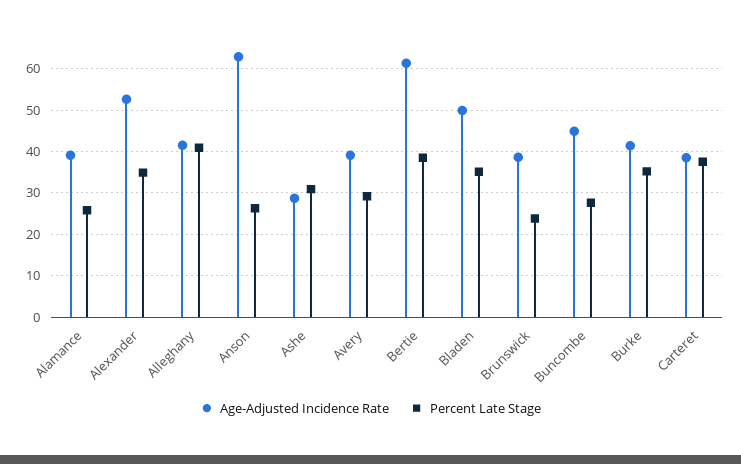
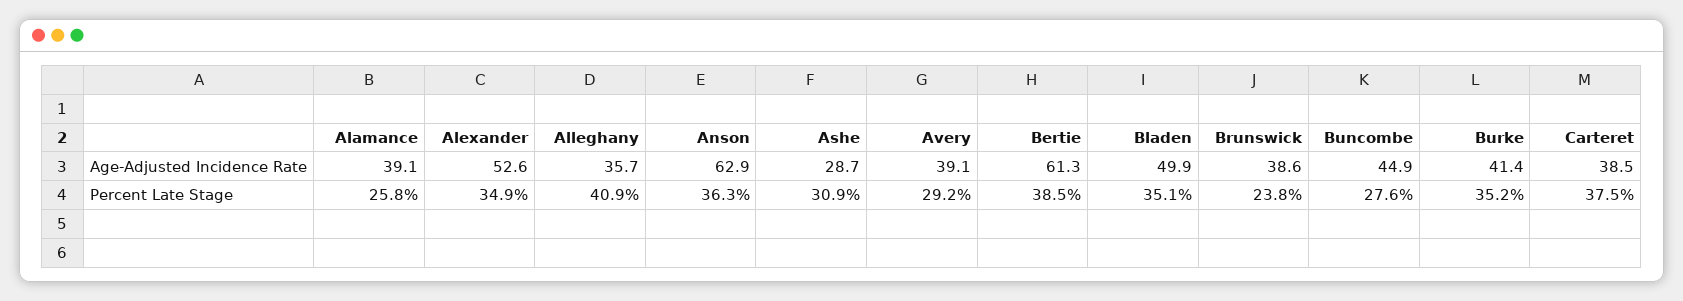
  {
    "Age-Adjusted Incidence Rate": {
      "Alamance": 39.1,
      "Alexander": 52.6,
-     "Alleghany": 42,
+     "Alleghany": 35.7,
      "Anson": 62.9,
      "Ashe": 28.7,
      "Avery": 39.1,
      "Bertie": 61.3,
      "Bladen": 49.9,
      "Brunswick": 38.6,
      "Buncombe": 44.9,
      "Burke": 41.4,
      "Carteret": 38.5
    },
    "Percent Late Stage": {
      "Alamance": 25.8,
      "Alexander": 34.9,
      "Alleghany": 40.9,
-     "Anson": 26,
+     "Anson": 36.3,
      "Ashe": 30.9,
      "Avery": 29.2,
      "Bertie": 38.5,
      "Bladen": 35.1,
      "Brunswick": 23.8,
      "Buncombe": 27.6,
      "Burke": 35.2,
      "Carteret": 37.5
    }
  }

